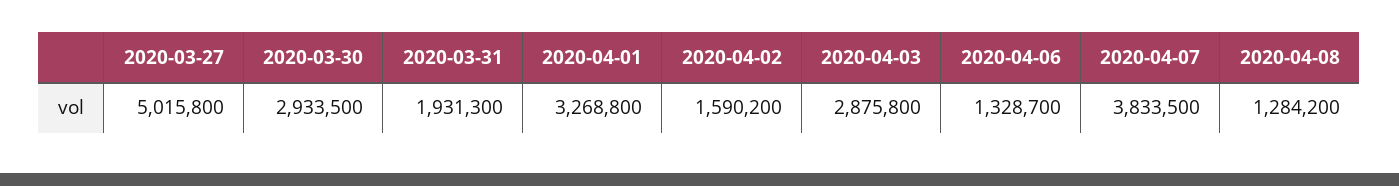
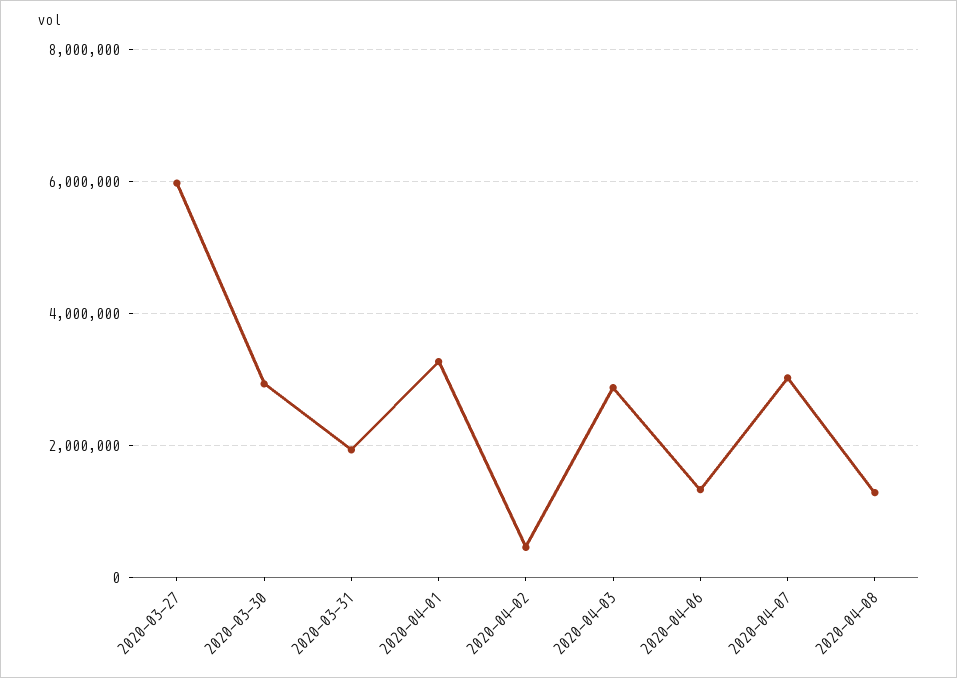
  {
-   "2020-03-27": 5015800,
+   "2020-03-27": 6000000,
    "2020-03-30": 2933500,
    "2020-03-31": 1931300,
    "2020-04-01": 3268800,
-   "2020-04-02": 1590200,
+   "2020-04-02": 400000,
    "2020-04-03": 2875800,
    "2020-04-06": 1328700,
-   "2020-04-07": 3833500,
+   "2020-04-07": 3000000,
    "2020-04-08": 1284200
  }

